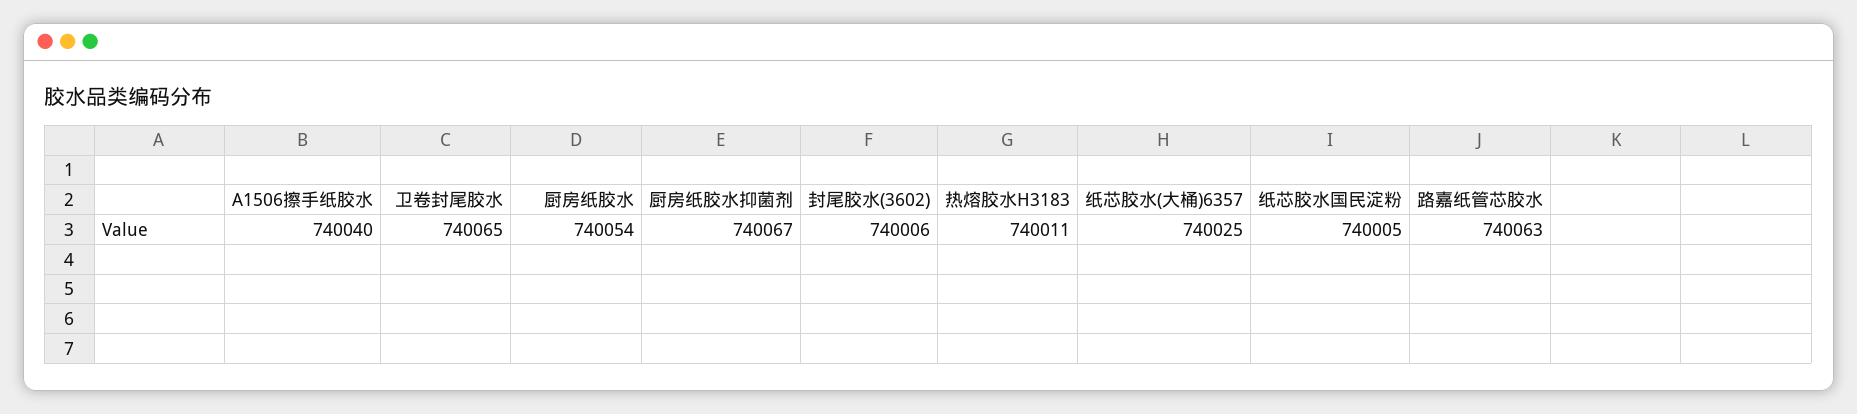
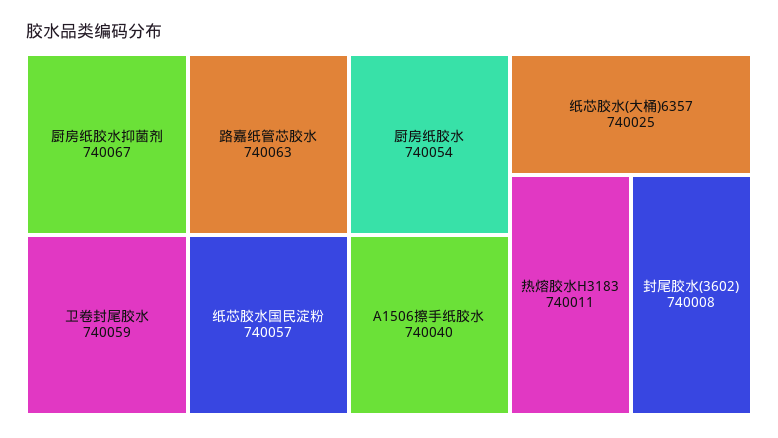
  {
    "A1506擦手纸胶水": 740040,
-   "卫卷封尾胶水": 740065,
+   "卫卷封尾胶水": 740059,
    "厨房纸胶水": 740054,
    "厨房纸胶水抑菌剂": 740067,
-   "封尾胶水(3602)": 740006,
+   "封尾胶水(3602)": 740008,
    "热熔胶水H3183": 740011,
    "纸芯胶水(大桶)6357": 740025,
-   "纸芯胶水国民淀粉": 740005,
+   "纸芯胶水国民淀粉": 740057,
    "路嘉纸管芯胶水": 740063
  }

